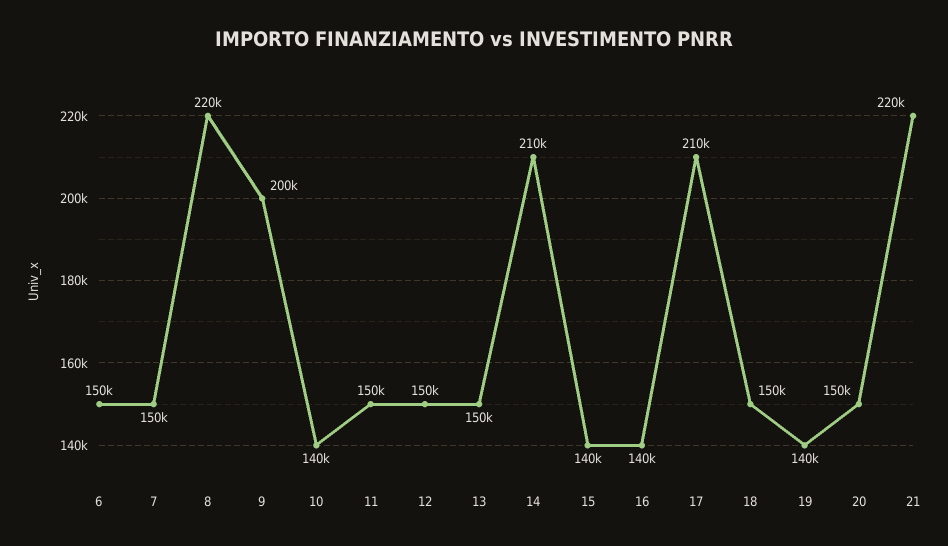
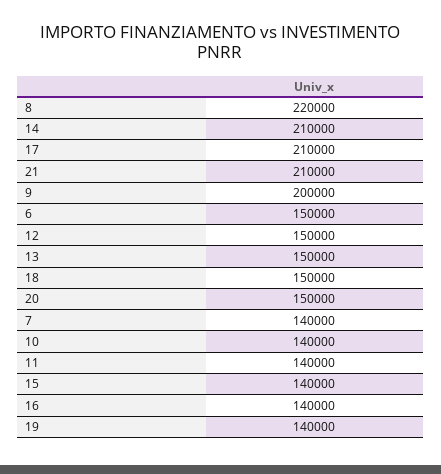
  {
    "6": 150000,
-   "7": 150000,
+   "7": 140000,
    "8": 220000,
    "9": 200000,
    "10": 140000,
-   "11": 150000,
+   "11": 140000,
    "12": 150000,
    "13": 150000,
    "14": 210000,
    "15": 140000,
    "16": 140000,
    "17": 210000,
    "18": 150000,
    "19": 140000,
    "20": 150000,
-   "21": 220000
+   "21": 210000
  }

